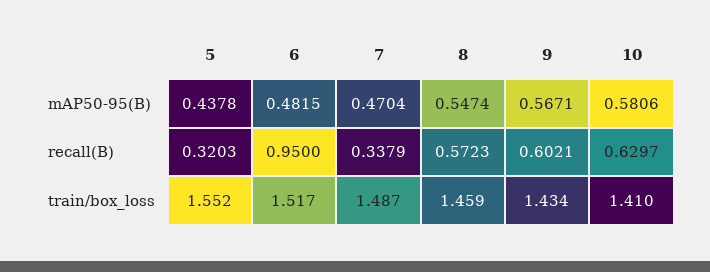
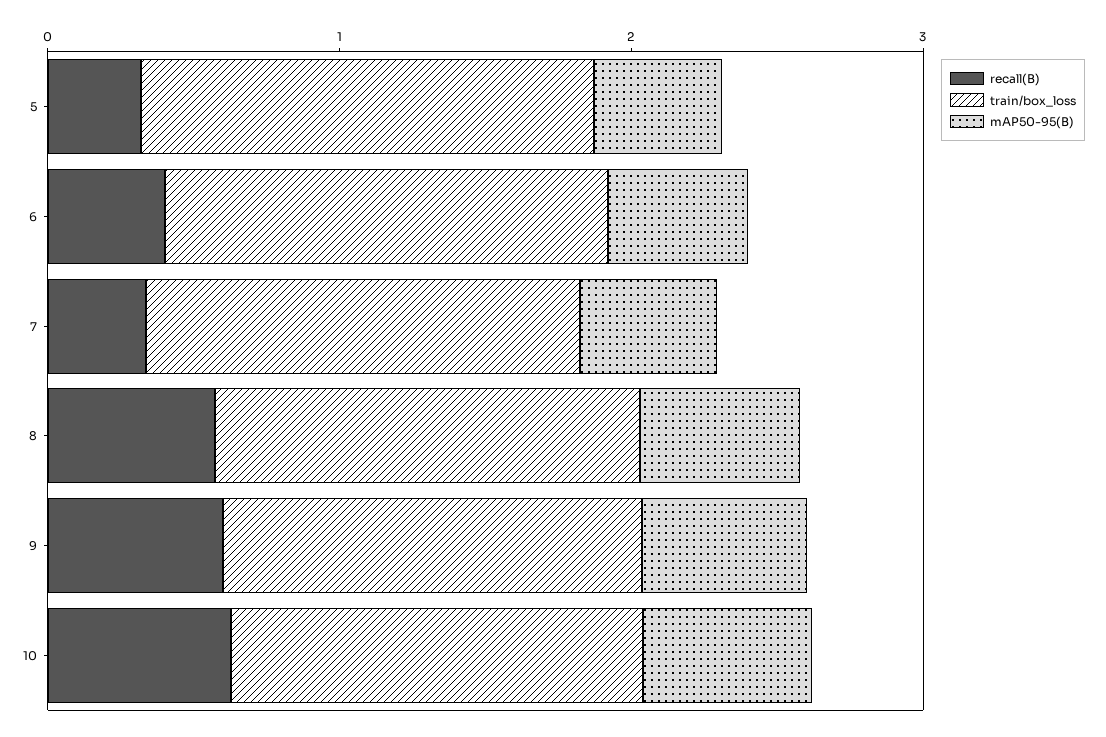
  {
    "mAP50-95(B)": {
      "5": 0.4378,
      "6": 0.4815,
      "7": 0.4704,
      "8": 0.5474,
      "9": 0.5671,
      "10": 0.5806
    },
    "recall(B)": {
      "5": 0.3203,
-     "6": 0.95,
+     "6": 0.4,
      "7": 0.3379,
      "8": 0.5723,
      "9": 0.6021,
      "10": 0.6297
    },
    "train/box_loss": {
      "5": 1.552,
      "6": 1.517,
      "7": 1.487,
      "8": 1.459,
      "9": 1.434,
      "10": 1.41
    }
  }

